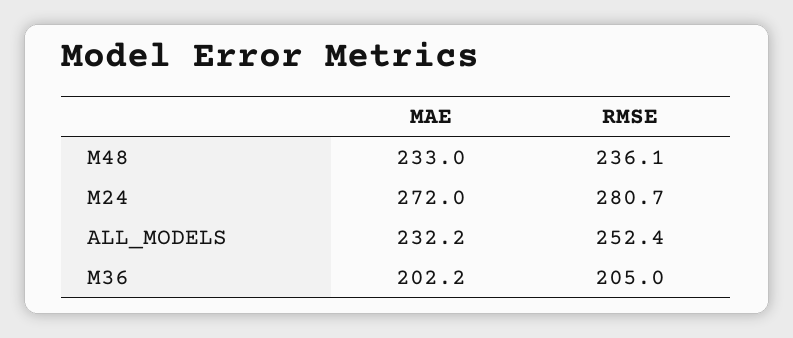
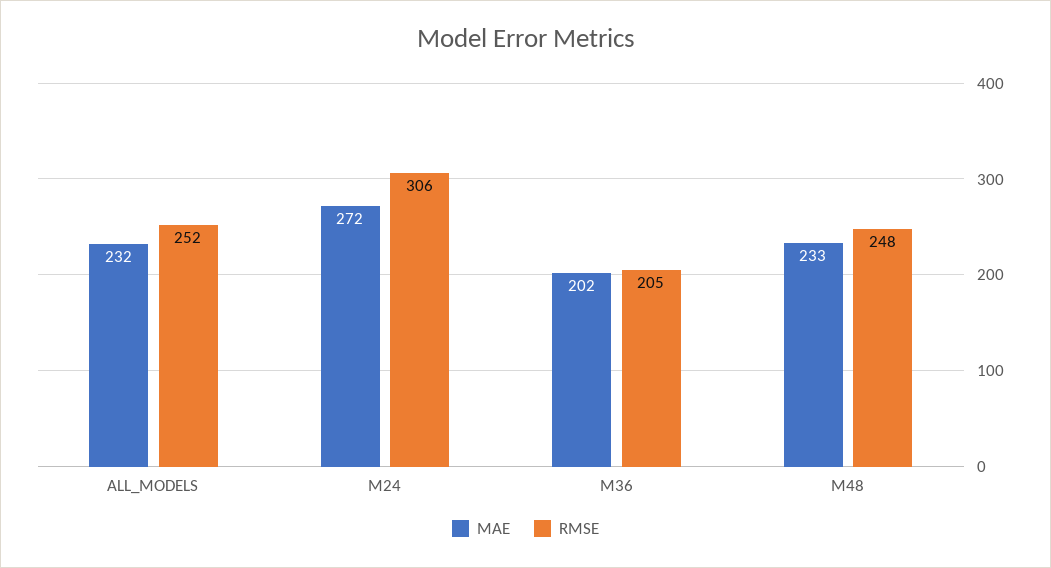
  {
    "MAE": {
      "M48": 233,
      "M24": 272,
      "ALL_MODELS": 232.2,
      "M36": 202.2
    },
    "RMSE": {
-     "M48": 236.1,
+     "M48": 248,
-     "M24": 280.7,
+     "M24": 306,
      "ALL_MODELS": 252.4,
      "M36": 205
    }
  }

